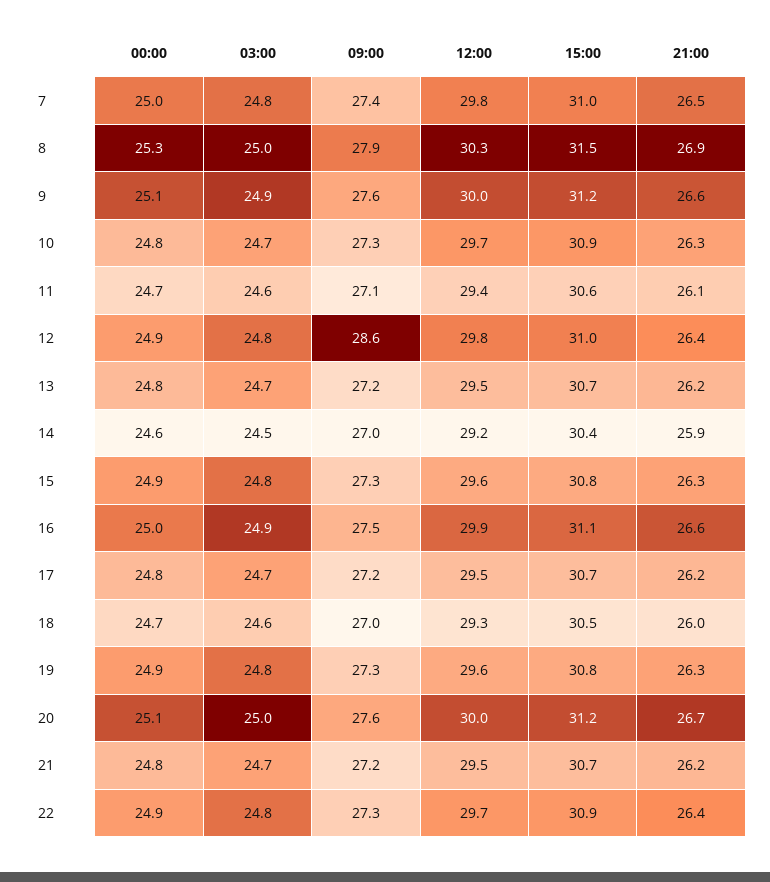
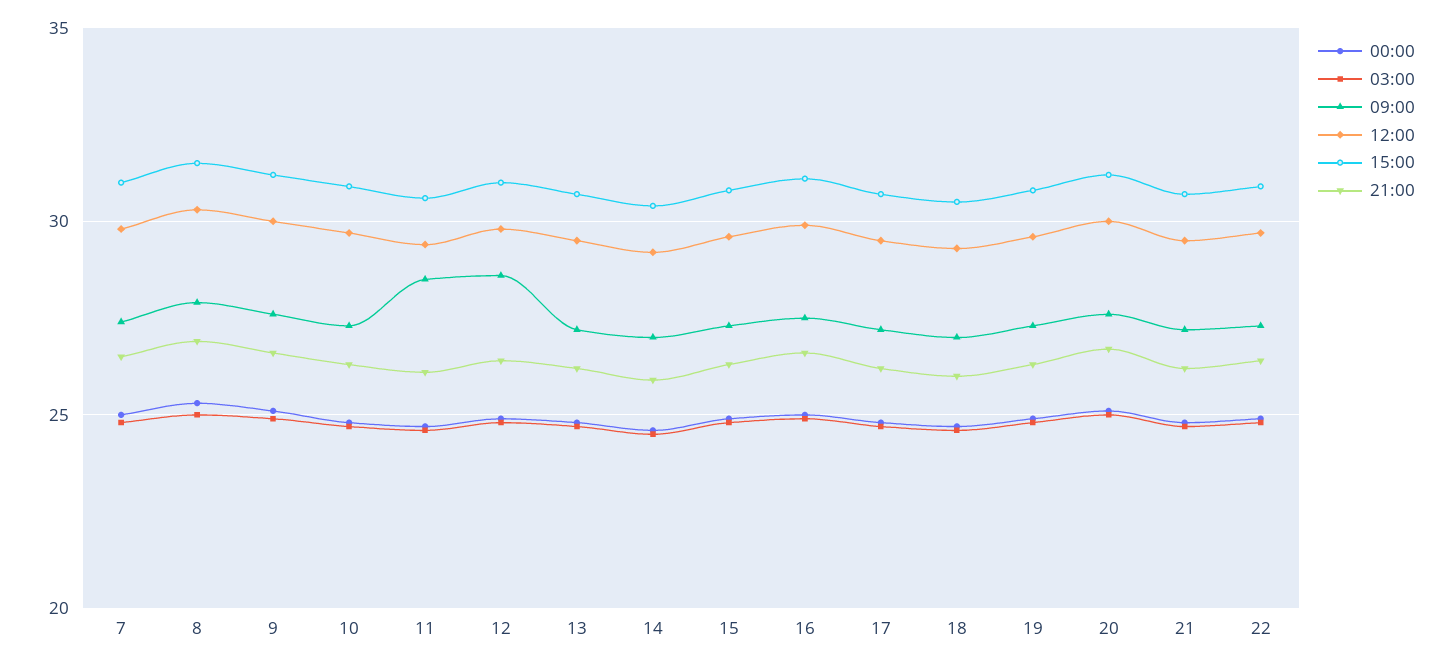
  {
    "00:00": {
      "7": 25,
      "8": 25.3,
      "9": 25.1,
      "10": 24.8,
      "11": 24.7,
      "12": 24.9,
      "13": 24.8,
      "14": 24.6,
      "15": 24.9,
      "16": 25,
      "17": 24.8,
      "18": 24.7,
      "19": 24.9,
      "20": 25.1,
      "21": 24.8,
      "22": 24.9
    },
    "03:00": {
      "7": 24.8,
      "8": 25,
      "9": 24.9,
      "10": 24.7,
      "11": 24.6,
      "12": 24.8,
      "13": 24.7,
      "14": 24.5,
      "15": 24.8,
      "16": 24.9,
      "17": 24.7,
      "18": 24.6,
      "19": 24.8,
      "20": 25,
      "21": 24.7,
      "22": 24.8
    },
    "09:00": {
      "7": 27.4,
      "8": 27.9,
      "9": 27.6,
      "10": 27.3,
-     "11": 27.1,
+     "11": 28.5,
      "12": 28.6,
      "13": 27.2,
      "14": 27,
      "15": 27.3,
      "16": 27.5,
      "17": 27.2,
      "18": 27,
      "19": 27.3,
      "20": 27.6,
      "21": 27.2,
      "22": 27.3
    },
    "12:00": {
      "7": 29.8,
      "8": 30.3,
      "9": 30,
      "10": 29.7,
      "11": 29.4,
      "12": 29.8,
      "13": 29.5,
      "14": 29.2,
      "15": 29.6,
      "16": 29.9,
      "17": 29.5,
      "18": 29.3,
      "19": 29.6,
      "20": 30,
      "21": 29.5,
      "22": 29.7
    },
    "15:00": {
      "7": 31,
      "8": 31.5,
      "9": 31.2,
      "10": 30.9,
      "11": 30.6,
      "12": 31,
      "13": 30.7,
      "14": 30.4,
      "15": 30.8,
      "16": 31.1,
      "17": 30.7,
      "18": 30.5,
      "19": 30.8,
      "20": 31.2,
      "21": 30.7,
      "22": 30.9
    },
    "21:00": {
      "7": 26.5,
      "8": 26.9,
      "9": 26.6,
      "10": 26.3,
      "11": 26.1,
      "12": 26.4,
      "13": 26.2,
      "14": 25.9,
      "15": 26.3,
      "16": 26.6,
      "17": 26.2,
      "18": 26,
      "19": 26.3,
      "20": 26.7,
      "21": 26.2,
      "22": 26.4
    }
  }

